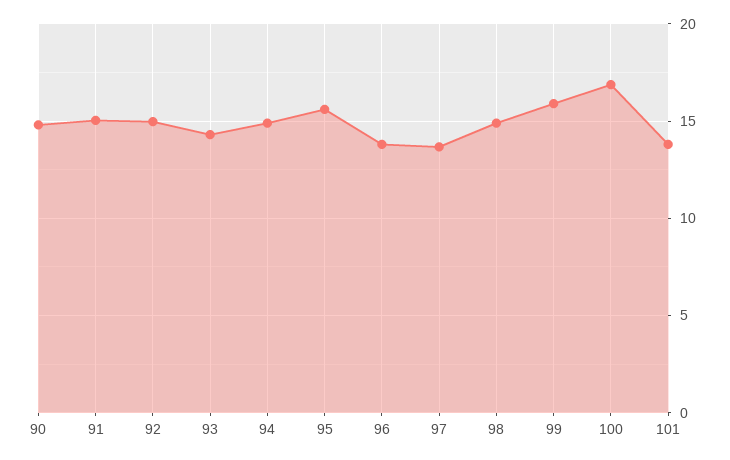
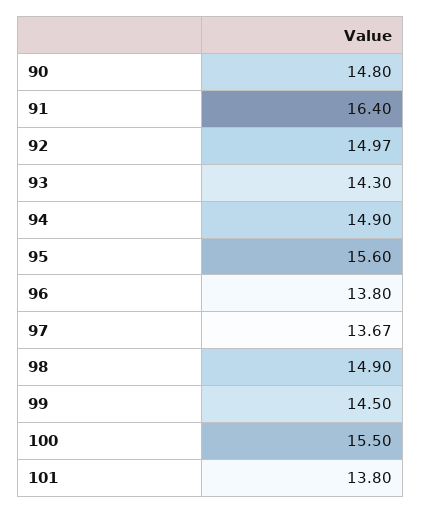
  {
    "90": 14.8,
-   "91": 15,
+   "91": 16.4,
    "92": 14.97,
    "93": 14.3,
    "94": 14.9,
    "95": 15.6,
    "96": 13.8,
    "97": 13.67,
    "98": 14.9,
-   "99": 16,
+   "99": 14.5,
-   "100": 17,
+   "100": 15.5,
    "101": 13.8
  }

